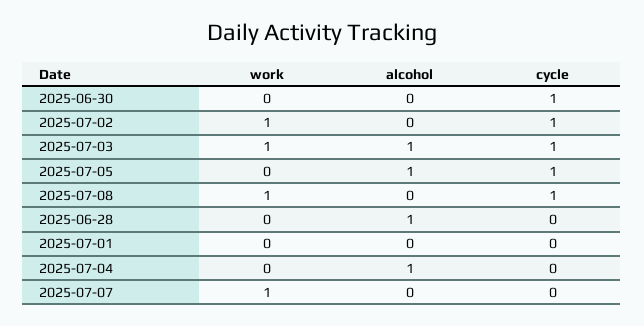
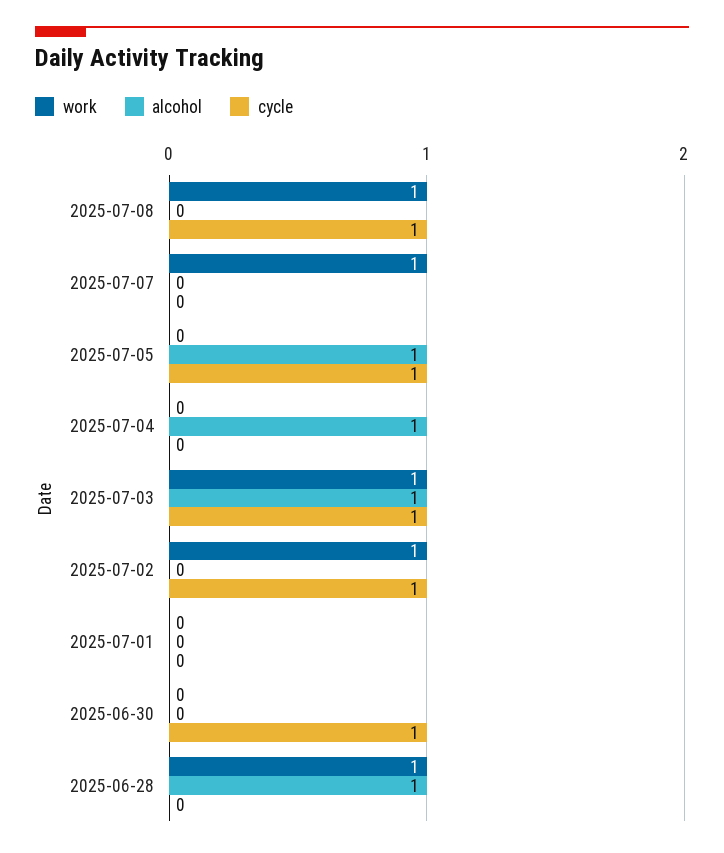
  {
    "work": {
      "2025-06-30": 0,
      "2025-07-02": 1,
      "2025-07-03": 1,
      "2025-07-05": 0,
      "2025-07-08": 1,
-     "2025-06-28": 0,
+     "2025-06-28": 1,
      "2025-07-01": 0,
      "2025-07-04": 0,
      "2025-07-07": 1
    },
    "alcohol": {
      "2025-06-30": 0,
      "2025-07-02": 0,
      "2025-07-03": 1,
      "2025-07-05": 1,
      "2025-07-08": 0,
      "2025-06-28": 1,
      "2025-07-01": 0,
      "2025-07-04": 1,
      "2025-07-07": 0
    },
    "cycle": {
      "2025-06-30": 1,
      "2025-07-02": 1,
      "2025-07-03": 1,
      "2025-07-05": 1,
      "2025-07-08": 1,
      "2025-06-28": 0,
      "2025-07-01": 0,
      "2025-07-04": 0,
      "2025-07-07": 0
    }
  }

